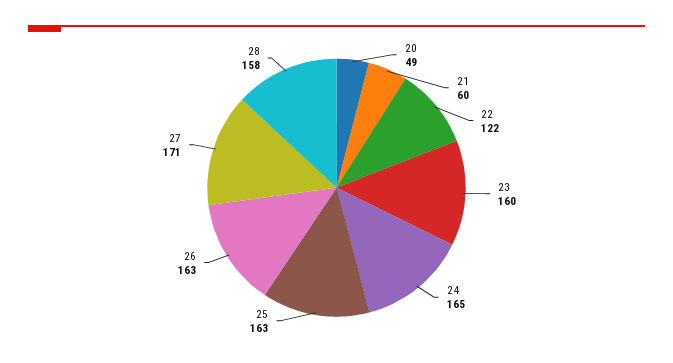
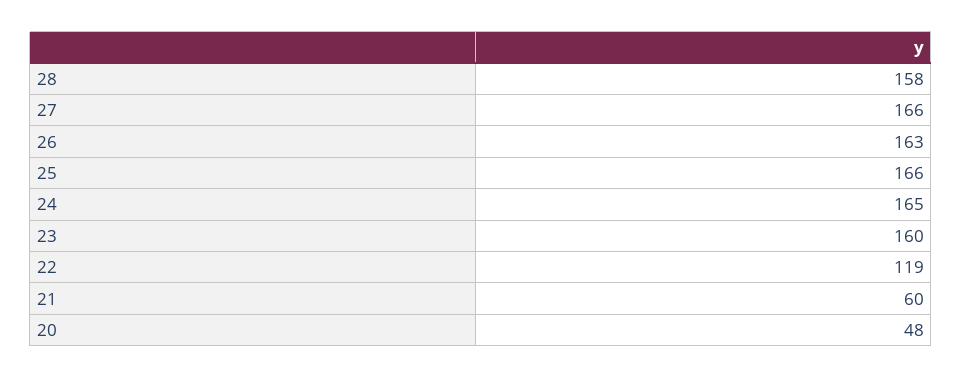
  {
-   "20": 49,
+   "20": 48,
    "21": 60,
-   "22": 122,
+   "22": 119,
    "23": 160,
    "24": 165,
-   "25": 163,
+   "25": 166,
    "26": 163,
-   "27": 171,
+   "27": 166,
    "28": 158
  }

